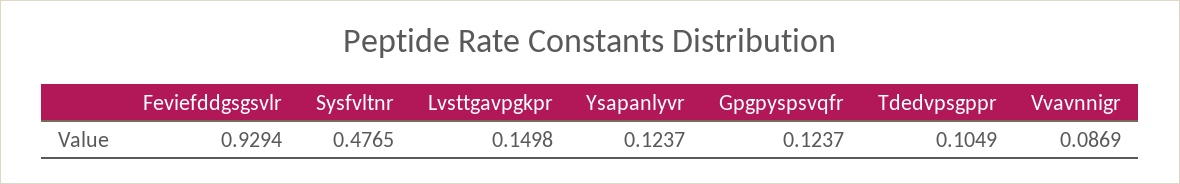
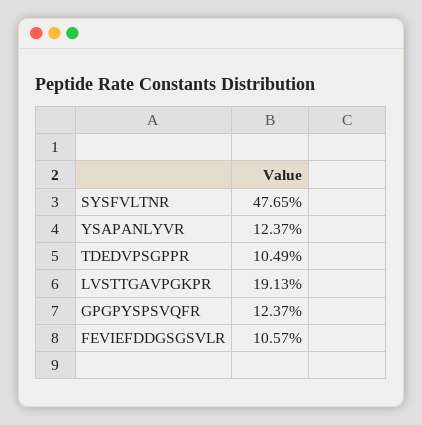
  {
-   "Feviefddgsgsvlr": 0.9294,
+   "Feviefddgsgsvlr": 0.1057,
    "Sysfvltnr": 0.4765,
-   "Lvsttgavpgkpr": 0.1498,
+   "Lvsttgavpgkpr": 0.1913,
    "Ysapanlyvr": 0.1237,
    "Gpgpyspsvqfr": 0.1237,
-   "Tdedvpsgppr": 0.1049,
+   "Tdedvpsgppr": 0.1049
-   "Vvavnnigr": 0.0869
  }

